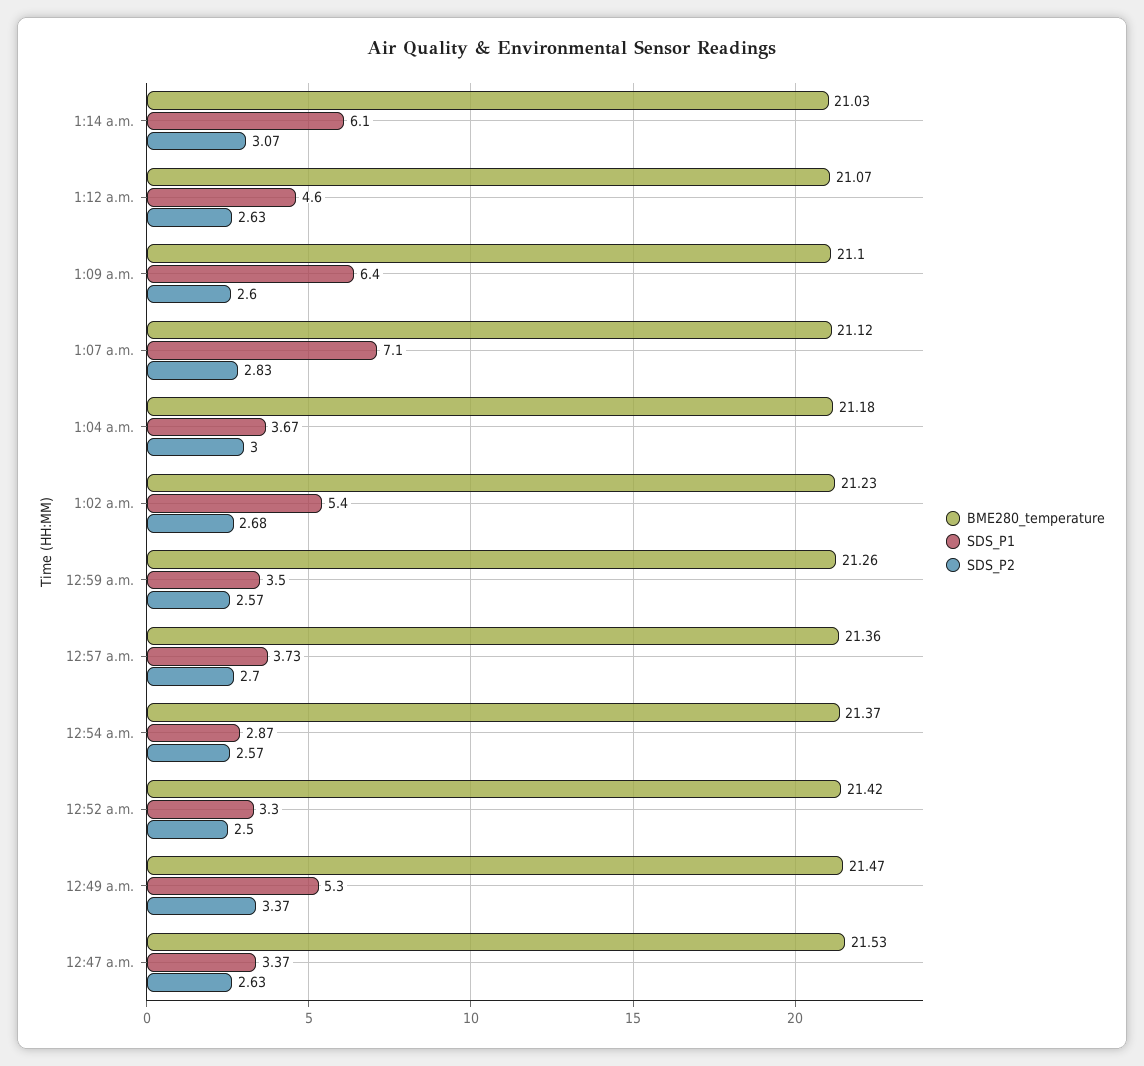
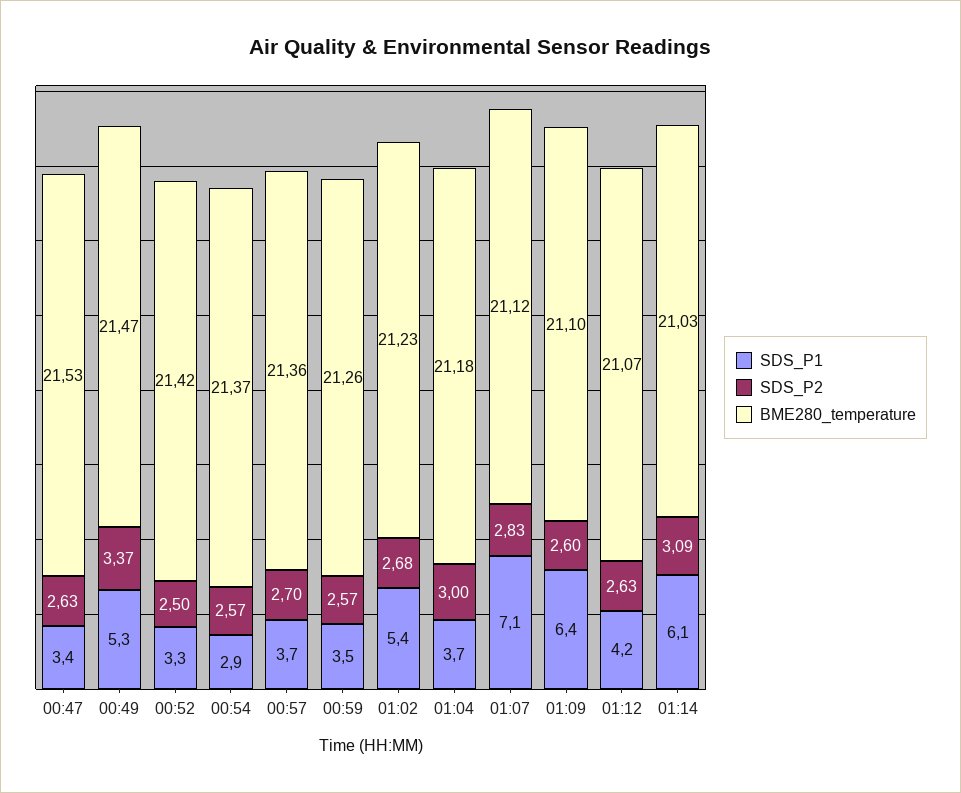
  {
    "BME280_temperature": {
      "1:14 a.m.": 21.03,
      "1:12 a.m.": 21.07,
      "1:09 a.m.": 21.1,
      "1:07 a.m.": 21.12,
      "1:04 a.m.": 21.18,
      "1:02 a.m.": 21.23,
      "12:59 a.m.": 21.26,
      "12:57 a.m.": 21.36,
      "12:54 a.m.": 21.37,
      "12:52 a.m.": 21.42,
      "12:49 a.m.": 21.47,
      "12:47 a.m.": 21.53
    },
    "SDS_P1": {
      "1:14 a.m.": 6.1,
-     "1:12 a.m.": 4.6,
+     "1:12 a.m.": 4.2,
      "1:09 a.m.": 6.4,
      "1:07 a.m.": 7.1,
      "1:04 a.m.": 3.67,
      "1:02 a.m.": 5.4,
      "12:59 a.m.": 3.5,
      "12:57 a.m.": 3.73,
      "12:54 a.m.": 2.87,
      "12:52 a.m.": 3.3,
      "12:49 a.m.": 5.3,
      "12:47 a.m.": 3.37
    },
    "SDS_P2": {
-     "1:14 a.m.": 3.07,
+     "1:14 a.m.": 3.09,
      "1:12 a.m.": 2.63,
      "1:09 a.m.": 2.6,
      "1:07 a.m.": 2.83,
      "1:04 a.m.": 3,
      "1:02 a.m.": 2.68,
      "12:59 a.m.": 2.57,
      "12:57 a.m.": 2.7,
      "12:54 a.m.": 2.57,
      "12:52 a.m.": 2.5,
      "12:49 a.m.": 3.37,
      "12:47 a.m.": 2.63
    }
  }

